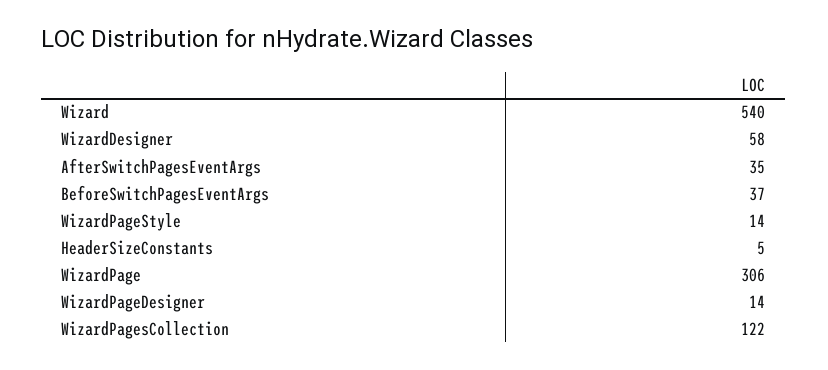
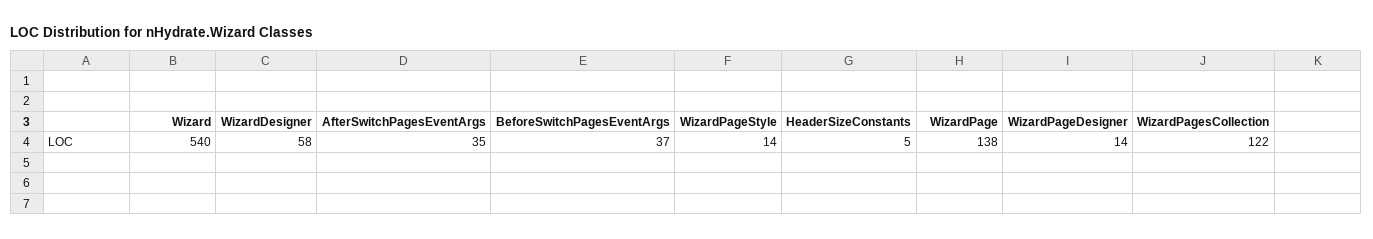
  {
    "Wizard": 540,
    "WizardDesigner": 58,
    "AfterSwitchPagesEventArgs": 35,
    "BeforeSwitchPagesEventArgs": 37,
    "WizardPageStyle": 14,
    "HeaderSizeConstants": 5,
-   "WizardPage": 306,
+   "WizardPage": 138,
    "WizardPageDesigner": 14,
    "WizardPagesCollection": 122
  }

